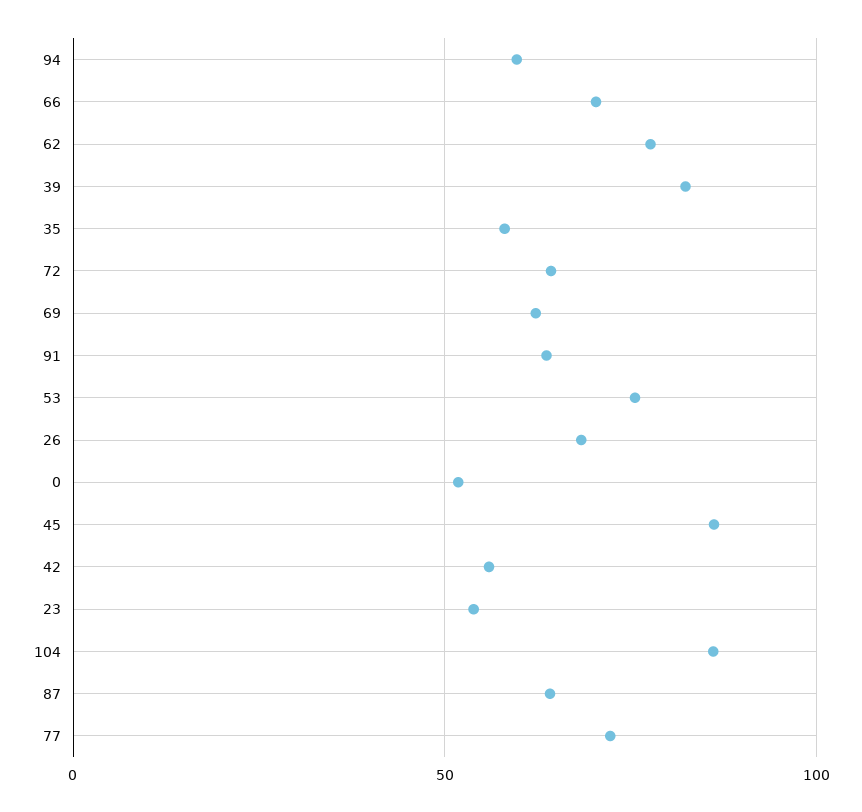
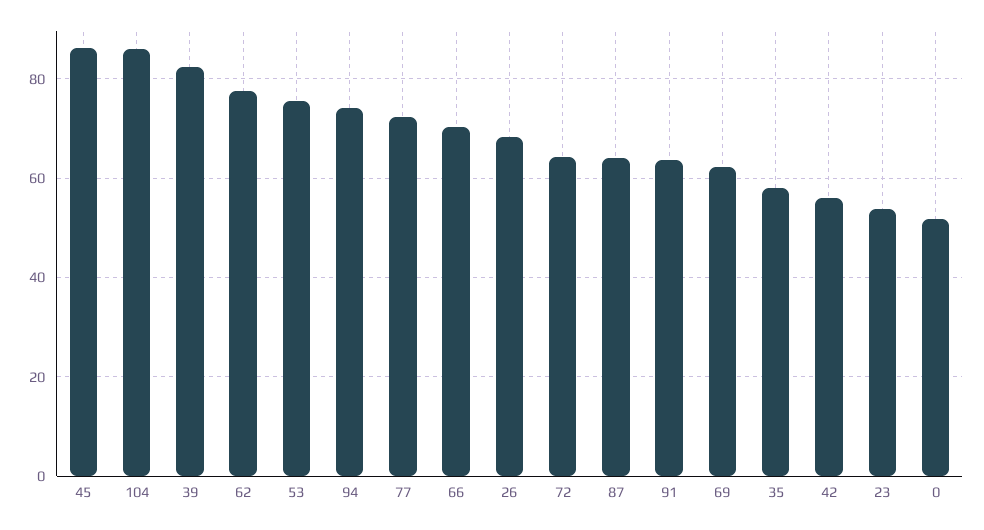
  {
-   "94": 60,
+   "94": 74,
    "66": 70,
    "62": 78,
    "39": 82,
    "35": 58,
    "72": 64,
    "69": 62,
    "91": 64,
    "53": 76,
    "26": 68,
    "0": 52,
    "45": 86,
    "42": 56,
    "23": 54,
    "104": 86,
    "87": 64,
    "77": 72
  }

